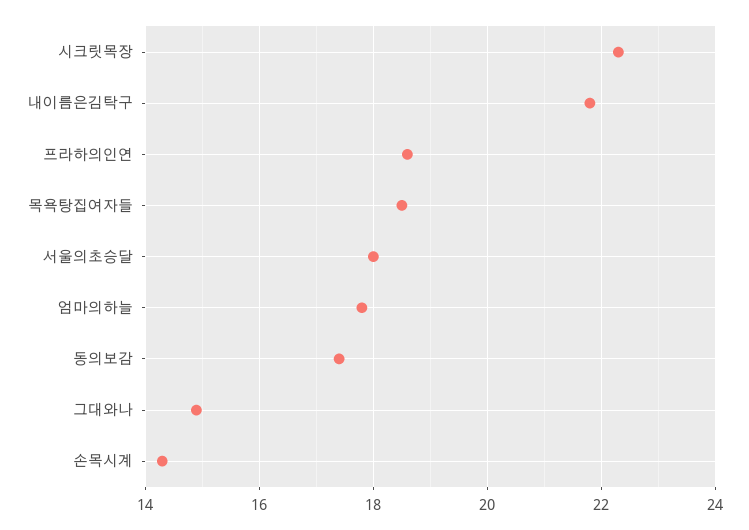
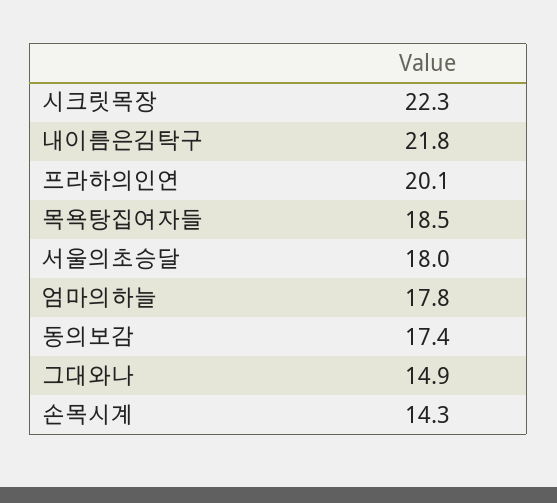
  {
    "시크릿목장": 22.3,
    "내이름은김탁구": 21.8,
-   "프라하의인연": 18.5,
+   "프라하의인연": 20.1,
    "목욕탕집여자들": 18.5,
    "서울의초승달": 18,
    "엄마의하늘": 17.8,
    "동의보감": 17.4,
    "그대와나": 14.9,
    "손목시계": 14.3
  }

